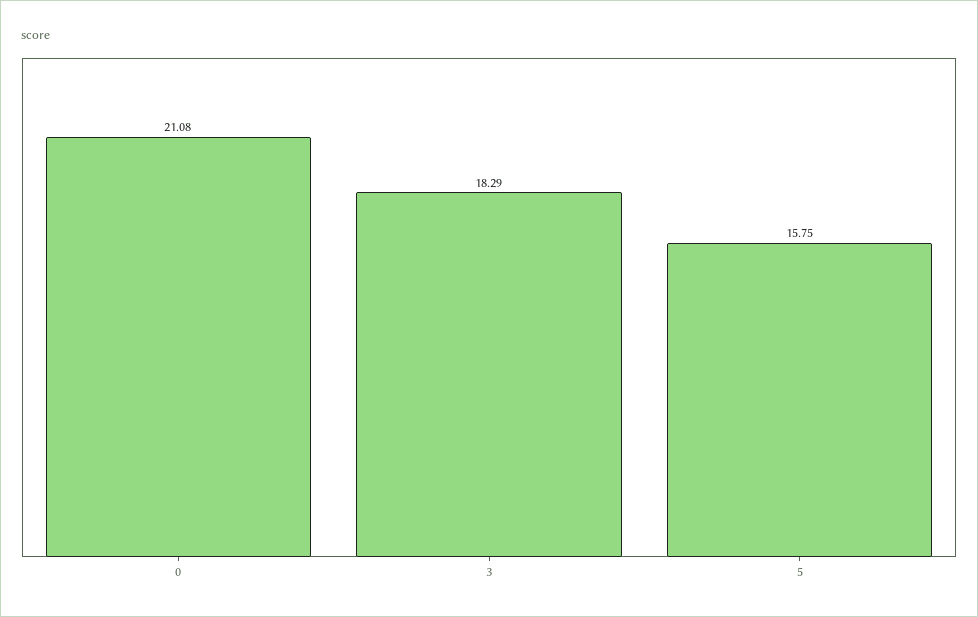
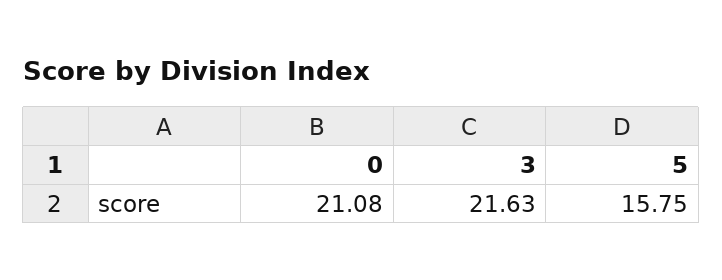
  {
    "0": 21.08,
-   "3": 18.29,
+   "3": 21.63,
    "5": 15.75
  }

